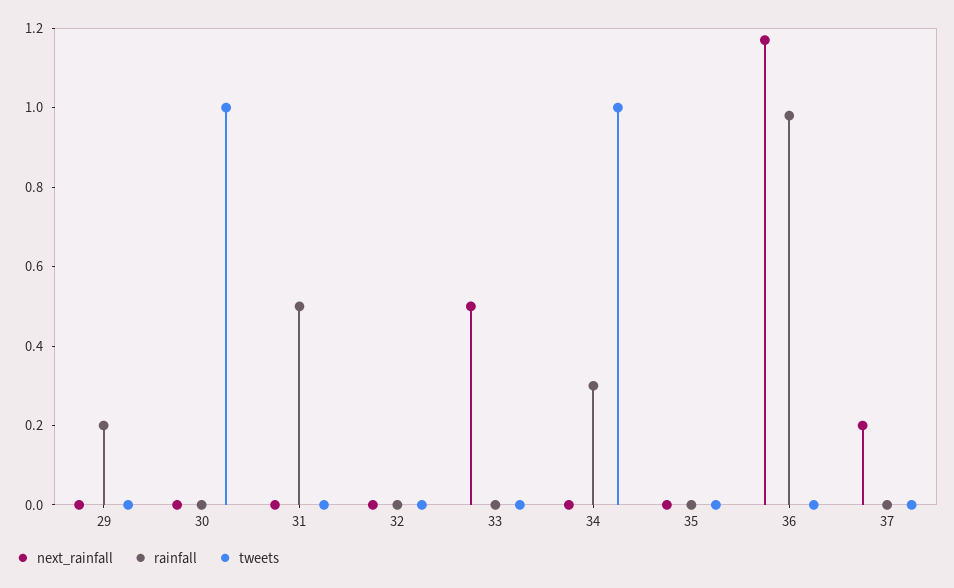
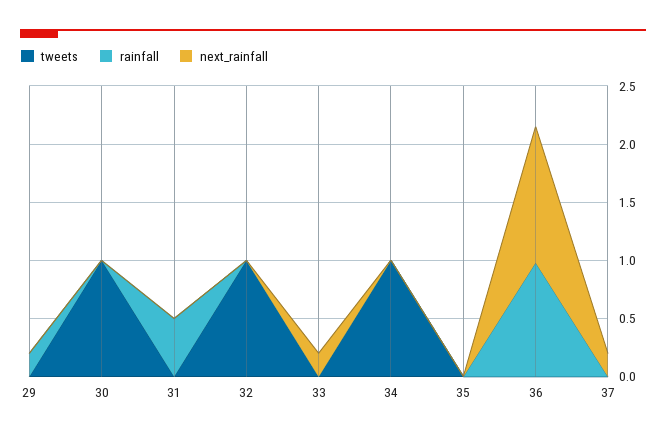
  {
    "next_rainfall": {
      "29": 0,
      "30": 0,
      "31": 0,
      "32": 0,
-     "33": 0.5,
+     "33": 0.2,
      "34": 0,
      "35": 0,
      "36": 1.15,
      "37": 0.2
    },
    "rainfall": {
      "29": 0.2,
      "30": 0,
      "31": 0.5,
      "32": 0,
      "33": 0,
-     "34": 0.3,
+     "34": 0,
      "35": 0,
      "36": 1,
      "37": 0
    },
    "tweets": {
      "29": 0,
      "30": 1,
      "31": 0,
-     "32": 0,
+     "32": 1,
      "33": 0,
      "34": 1,
      "35": 0,
      "36": 0,
      "37": 0
    }
  }

